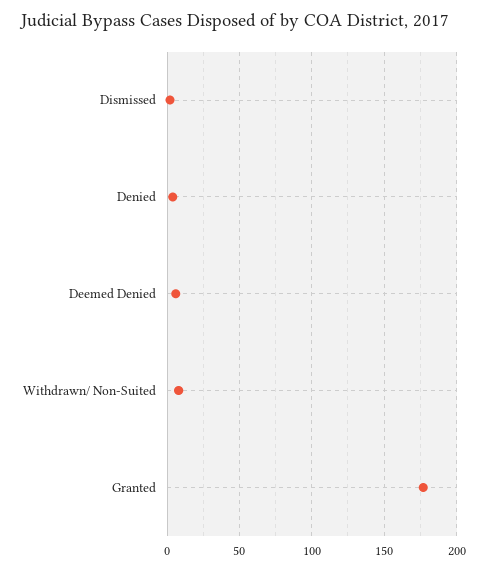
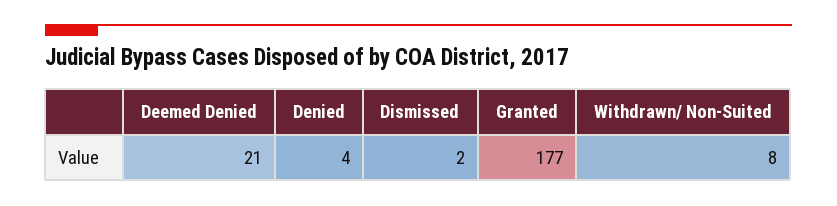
  {
    "Dismissed": 2,
    "Denied": 4,
-   "Deemed Denied": 5,
+   "Deemed Denied": 21,
    "Withdrawn/ Non-Suited": 8,
    "Granted": 177
  }

